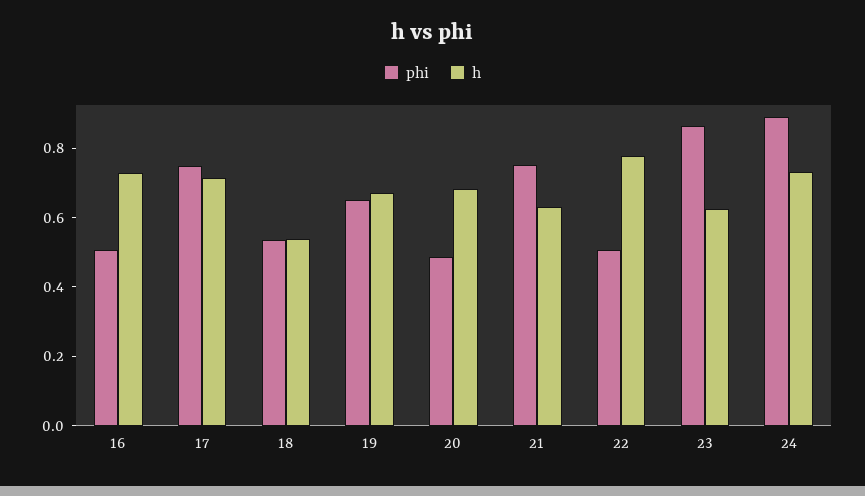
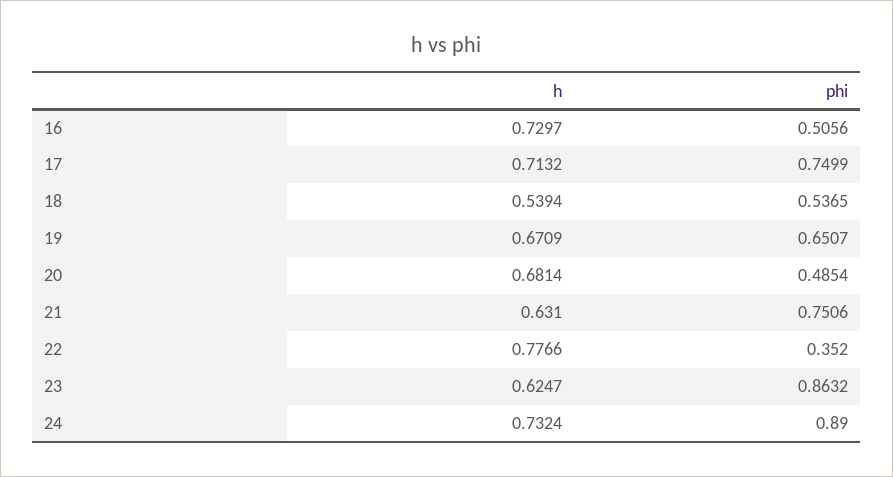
  {
    "phi": {
      "16": 0.5056,
      "17": 0.7499,
      "18": 0.5365,
      "19": 0.6507,
      "20": 0.4854,
      "21": 0.7506,
-     "22": 0.5,
+     "22": 0.352,
      "23": 0.8632,
      "24": 0.89
    },
    "h": {
      "16": 0.7297,
      "17": 0.7132,
      "18": 0.5394,
      "19": 0.6709,
      "20": 0.6814,
      "21": 0.631,
      "22": 0.7766,
      "23": 0.6247,
      "24": 0.7324
    }
  }

